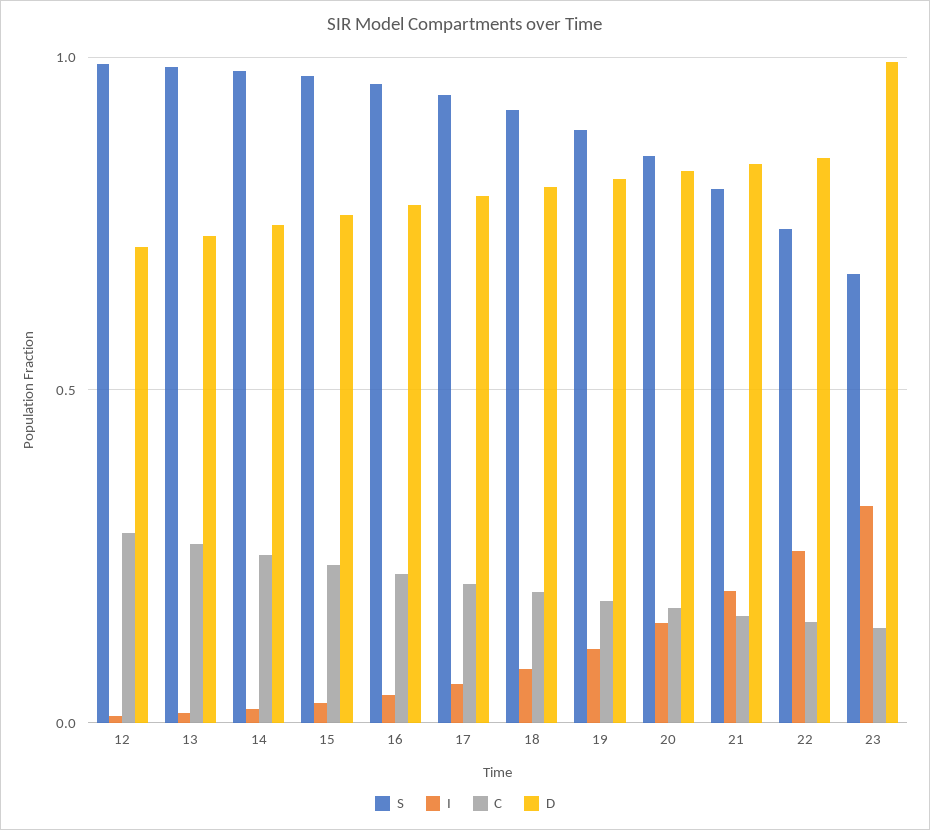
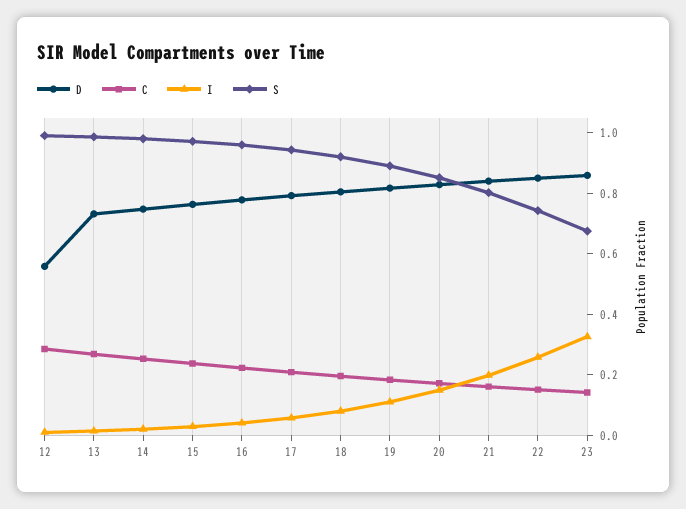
  {
    "S": {
      "12": 1,
      "13": 1,
      "14": 1,
      "15": 0.95,
      "16": 0.95,
      "17": 0.95,
      "18": 0.9,
      "19": 0.9,
      "20": 0.85,
      "21": 0.8,
      "22": 0.75,
      "23": 0.65
    },
    "I": {
      "12": 0,
      "13": 0,
      "14": 0,
      "15": 0.05,
      "16": 0.05,
      "17": 0.05,
      "18": 0.1,
      "19": 0.1,
      "20": 0.15,
      "21": 0.2,
      "22": 0.25,
      "23": 0.35
    },
    "C": {
      "12": 0.3,
      "13": 0.25,
      "14": 0.25,
      "15": 0.25,
      "16": 0.2,
      "17": 0.2,
      "18": 0.2,
      "19": 0.2,
      "20": 0.15,
      "21": 0.15,
      "22": 0.15,
      "23": 0.15
    },
    "D": {
-     "12": 0.7,
+     "12": 0.55,
      "13": 0.75,
      "14": 0.75,
      "15": 0.75,
      "16": 0.8,
      "17": 0.8,
      "18": 0.8,
      "19": 0.8,
      "20": 0.85,
      "21": 0.85,
      "22": 0.85,
-     "23": 1
+     "23": 0.85
    }
  }

